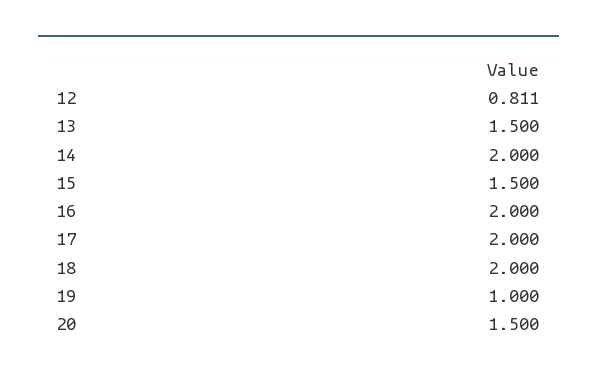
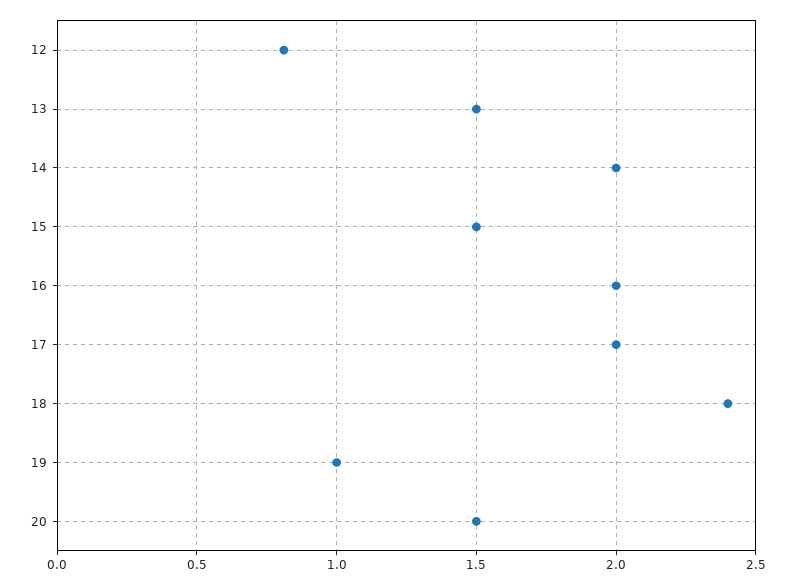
  {
    "12": 0.811,
    "13": 1.5,
    "14": 2,
    "15": 1.5,
    "16": 2,
    "17": 2,
-   "18": 2,
+   "18": 2.4,
    "19": 1,
    "20": 1.5
  }

